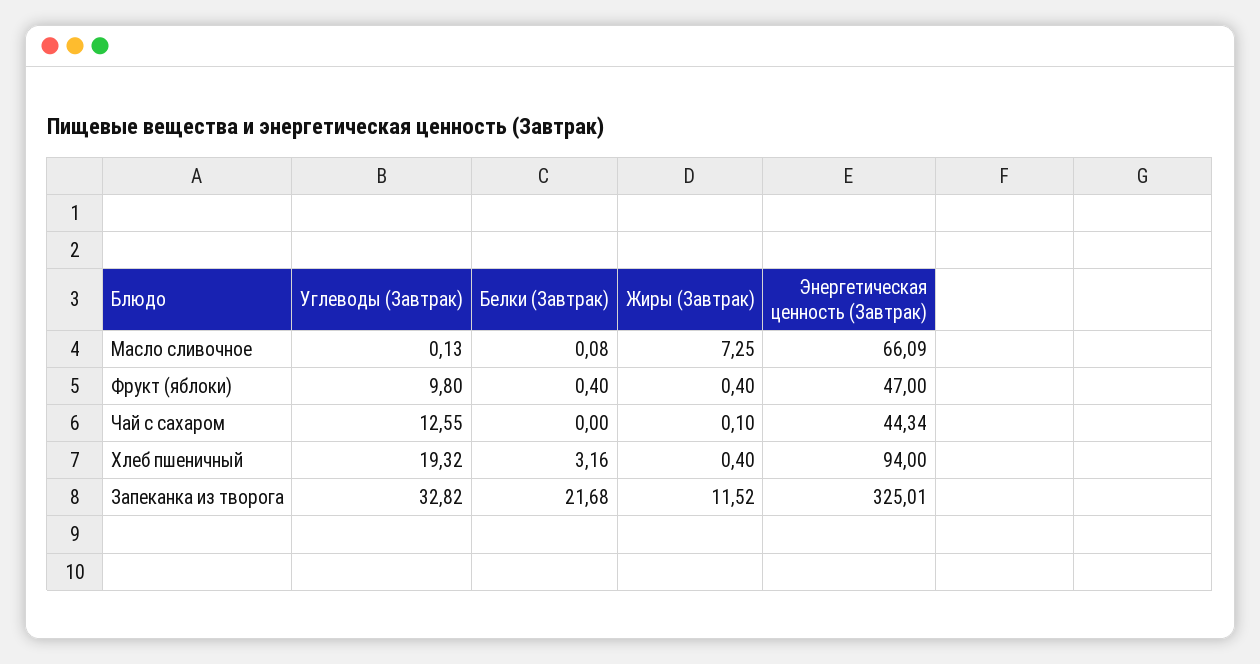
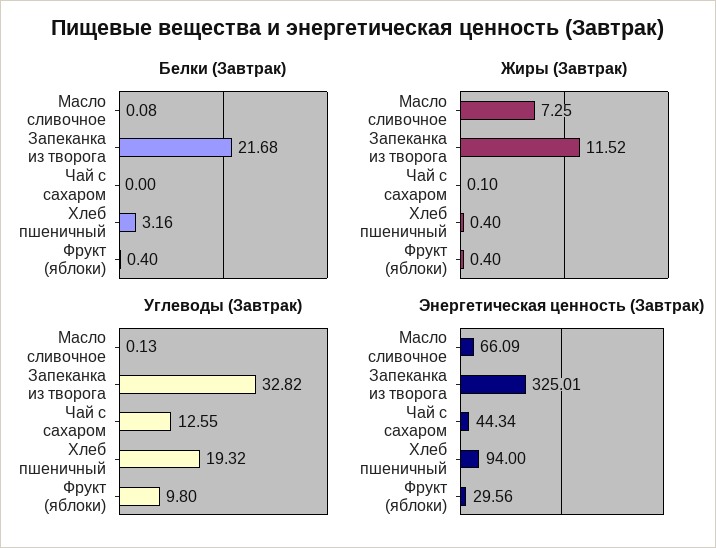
  {
    "Углеводы (Завтрак)": {
      "Масло сливочное": 0.13,
      "Фрукт (яблоки)": 9.8,
      "Чай с сахаром": 12.55,
      "Хлеб пшеничный": 19.32,
      "Запеканка из творога": 32.82
    },
    "Белки (Завтрак)": {
      "Масло сливочное": 0.08,
      "Фрукт (яблоки)": 0.4,
      "Чай с сахаром": 0,
      "Хлеб пшеничный": 3.16,
      "Запеканка из творога": 21.68
    },
    "Жиры (Завтрак)": {
      "Масло сливочное": 7.25,
      "Фрукт (яблоки)": 0.4,
      "Чай с сахаром": 0.1,
      "Хлеб пшеничный": 0.4,
      "Запеканка из творога": 11.52
    },
    "Энергетическая ценность (Завтрак)": {
      "Масло сливочное": 66.09,
-     "Фрукт (яблоки)": 47,
+     "Фрукт (яблоки)": 29.56,
      "Чай с сахаром": 44.34,
      "Хлеб пшеничный": 94,
      "Запеканка из творога": 325.01
    }
  }

